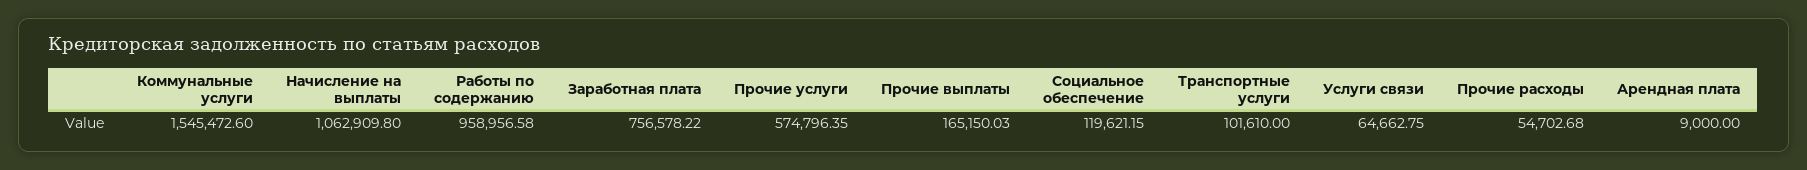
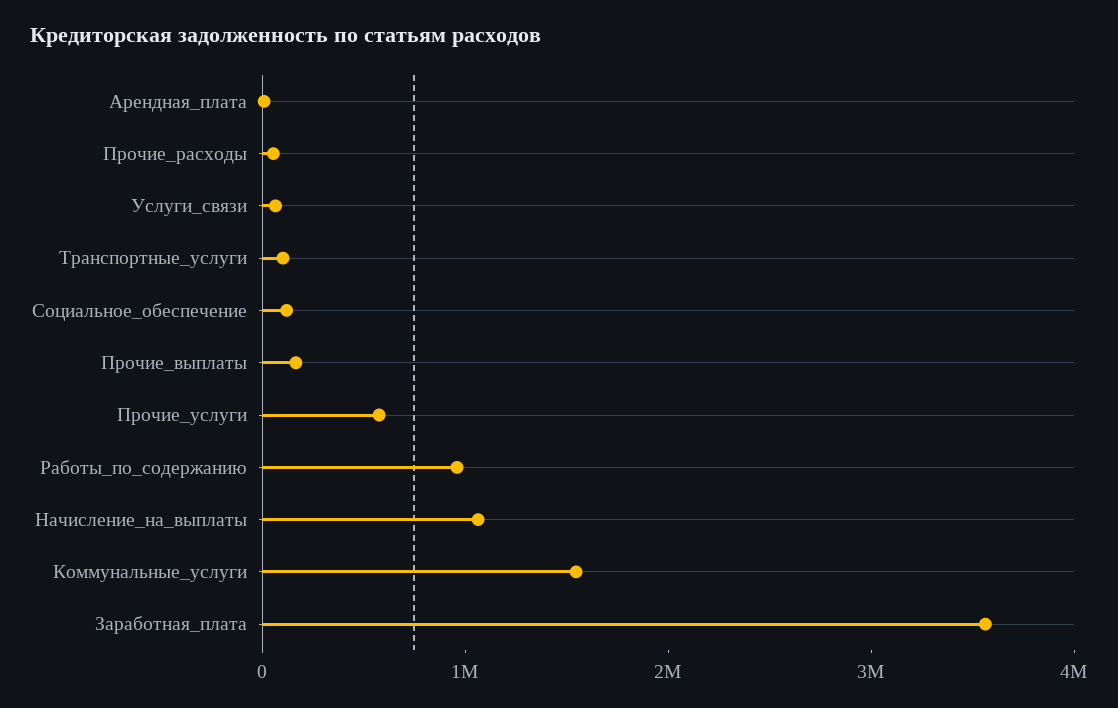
  {
    "Коммунальные услуги": 1545472.6,
    "Начисление на выплаты": 1062909.8,
    "Работы по содержанию": 958956.58,
-   "Заработная плата": 756578.22,
+   "Заработная плата": 3600000,
    "Прочие услуги": 574796.35,
    "Прочие выплаты": 165150.03,
    "Социальное обеспечение": 119621.15,
    "Транспортные услуги": 101610,
    "Услуги связи": 64662.75,
    "Прочие расходы": 54702.68,
    "Арендная плата": 9000
  }

